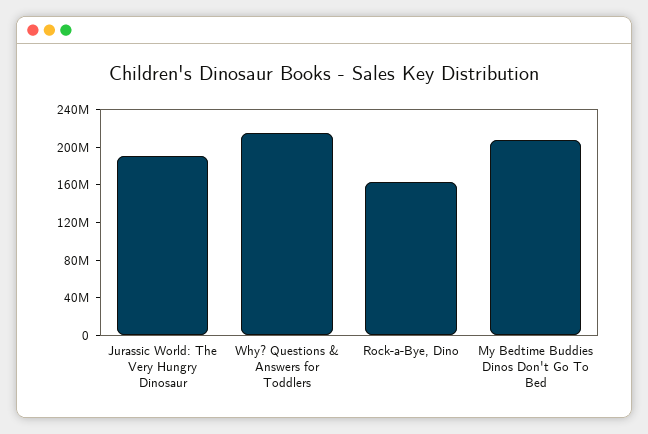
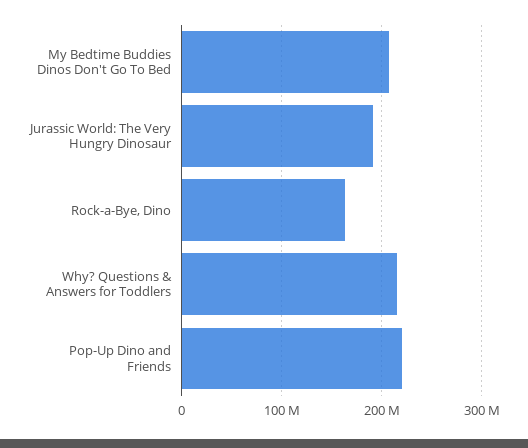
  {
    "Jurassic World: The Very Hungry Dinosaur": 190000000,
    "Why? Questions & Answers for Toddlers": 220000000,
    "Rock-a-Bye, Dino": 160000000,
-   "My Bedtime Buddies Dinos Don't Go To Bed": 210000000
+   "My Bedtime Buddies Dinos Don't Go To Bed": 210000000,
+   "Pop-Up Dino and Friends": 220000000
  }

